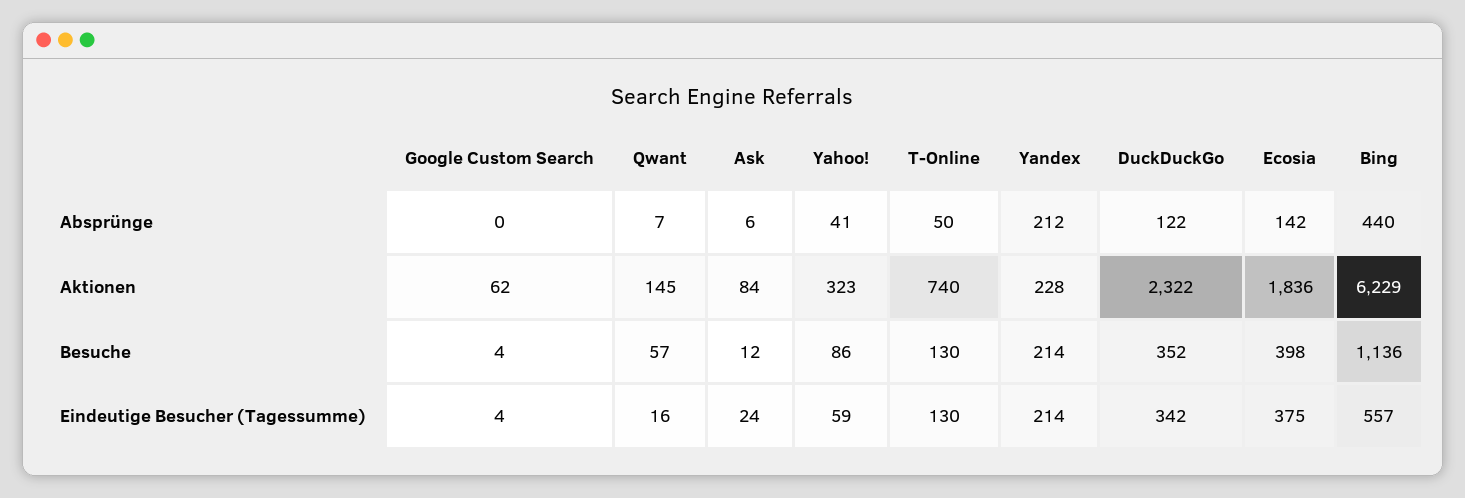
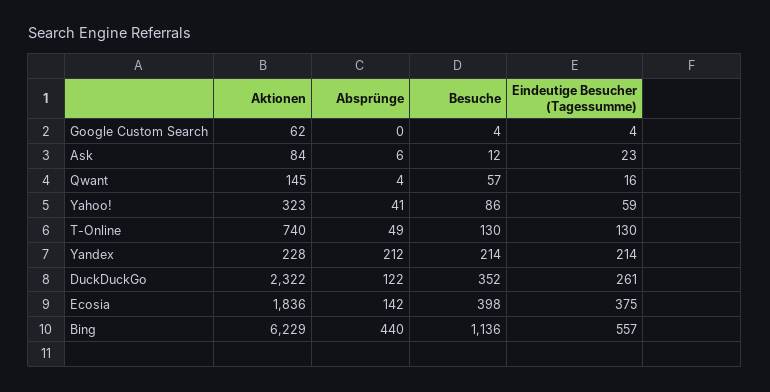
  {
    "Google Custom Search": {
      "Absprünge": 0,
      "Aktionen": 62,
      "Besuche": 4,
      "Eindeutige Besucher (Tagessumme)": 4
    },
    "Qwant": {
-     "Absprünge": 7,
+     "Absprünge": 4,
      "Aktionen": 145,
      "Besuche": 57,
      "Eindeutige Besucher (Tagessumme)": 16
    },
    "Ask": {
      "Absprünge": 6,
      "Aktionen": 84,
      "Besuche": 12,
-     "Eindeutige Besucher (Tagessumme)": 24
+     "Eindeutige Besucher (Tagessumme)": 23
    },
    "Yahoo!": {
      "Absprünge": 41,
      "Aktionen": 323,
      "Besuche": 86,
      "Eindeutige Besucher (Tagessumme)": 59
    },
    "T-Online": {
-     "Absprünge": 50,
+     "Absprünge": 49,
      "Aktionen": 740,
      "Besuche": 130,
      "Eindeutige Besucher (Tagessumme)": 130
    },
    "Yandex": {
      "Absprünge": 212,
      "Aktionen": 228,
      "Besuche": 214,
      "Eindeutige Besucher (Tagessumme)": 214
    },
    "DuckDuckGo": {
      "Absprünge": 122,
      "Aktionen": 2322,
      "Besuche": 352,
-     "Eindeutige Besucher (Tagessumme)": 342
+     "Eindeutige Besucher (Tagessumme)": 261
    },
    "Ecosia": {
      "Absprünge": 142,
      "Aktionen": 1836,
      "Besuche": 398,
      "Eindeutige Besucher (Tagessumme)": 375
    },
    "Bing": {
      "Absprünge": 440,
      "Aktionen": 6229,
      "Besuche": 1136,
      "Eindeutige Besucher (Tagessumme)": 557
    }
  }

